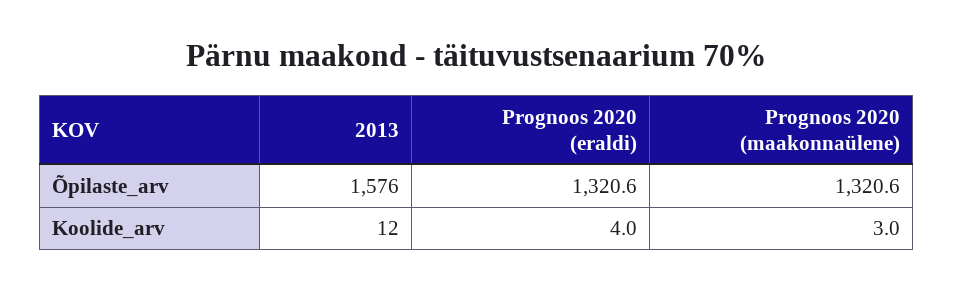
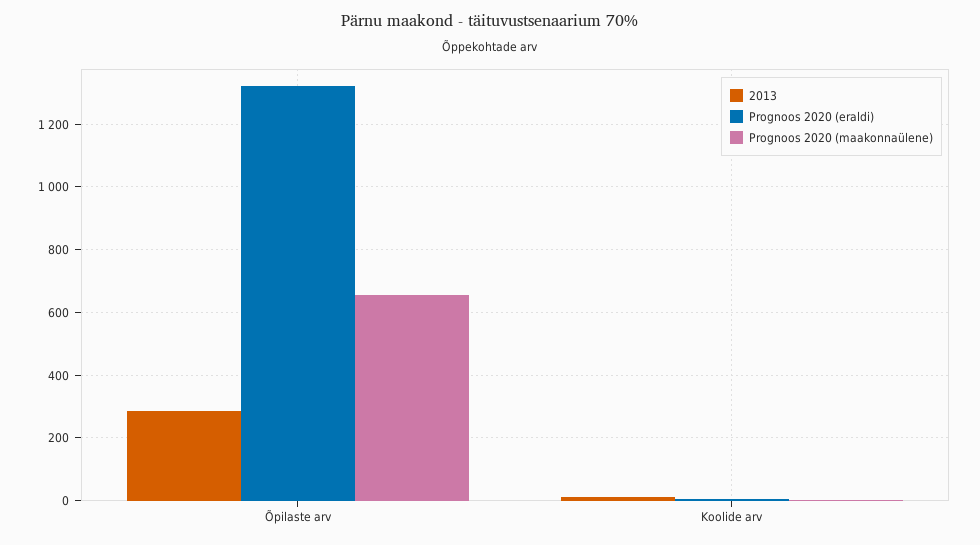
  {
    "2013": {
-     "Õpilaste_arv": 1576,
+     "Õpilaste_arv": 280,
      "Koolide_arv": 12
    },
    "Prognoos 2020 (eraldi)": {
      "Õpilaste_arv": 1320.6,
      "Koolide_arv": 4
    },
    "Prognoos 2020 (maakonnaülene)": {
-     "Õpilaste_arv": 1320.6,
+     "Õpilaste_arv": 660,
      "Koolide_arv": 3
    }
  }

